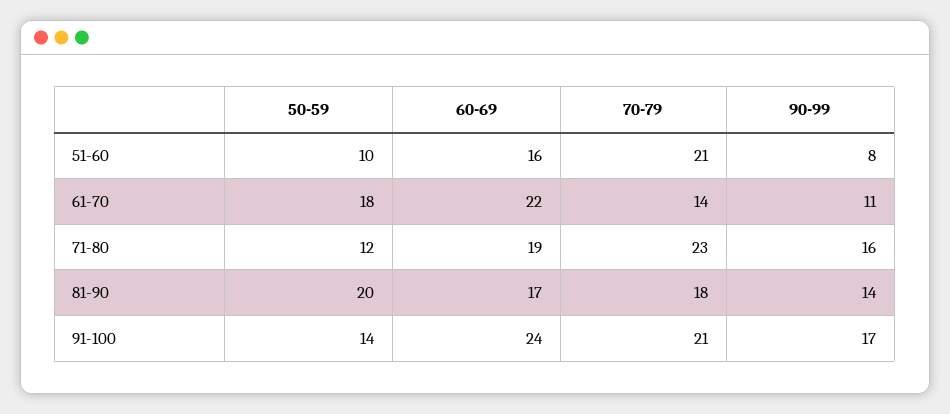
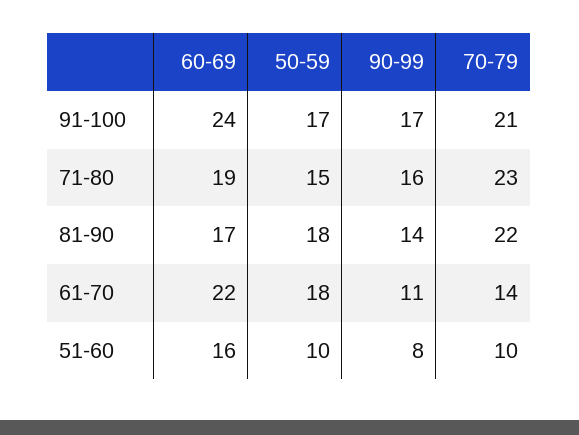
  {
    "50-59": {
      "51-60": 10,
      "61-70": 18,
-     "71-80": 12,
+     "71-80": 15,
-     "81-90": 20,
+     "81-90": 18,
-     "91-100": 14
+     "91-100": 17
    },
    "60-69": {
      "51-60": 16,
      "61-70": 22,
      "71-80": 19,
      "81-90": 17,
      "91-100": 24
    },
    "70-79": {
-     "51-60": 21,
+     "51-60": 10,
      "61-70": 14,
      "71-80": 23,
-     "81-90": 18,
+     "81-90": 22,
      "91-100": 21
    },
    "90-99": {
      "51-60": 8,
      "61-70": 11,
      "71-80": 16,
      "81-90": 14,
      "91-100": 17
    }
  }

